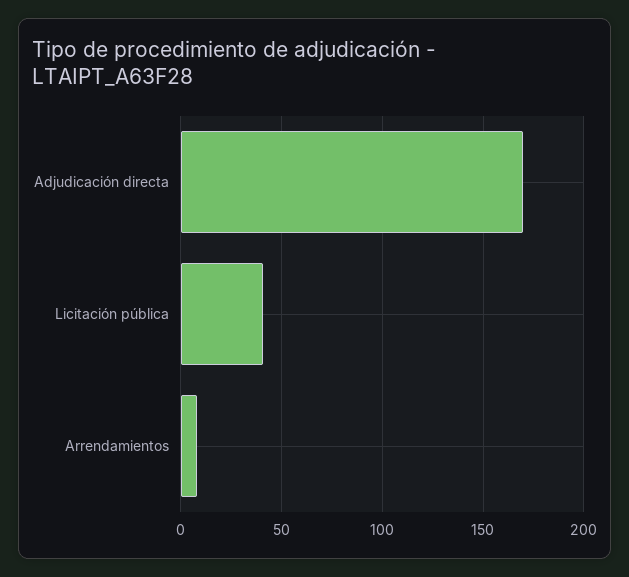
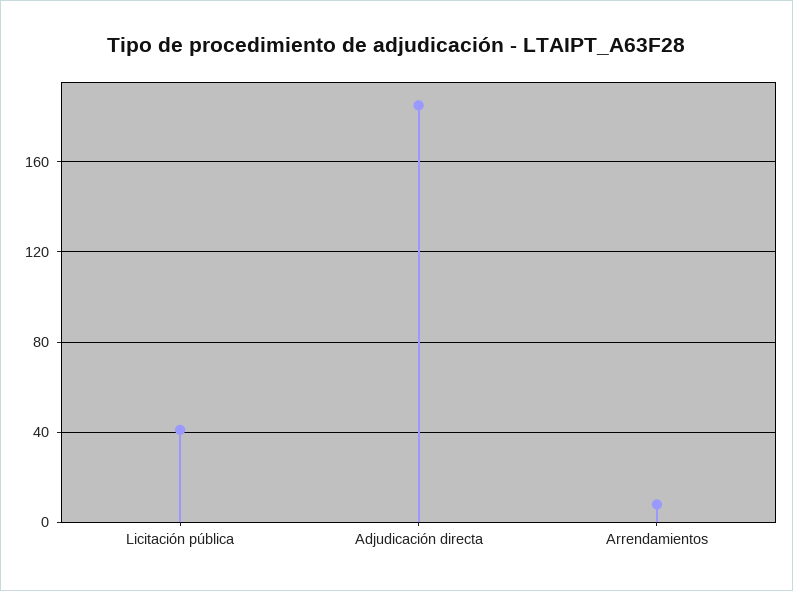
  {
-   "Adjudicación directa": 170,
+   "Adjudicación directa": 185,
    "Licitación pública": 40,
    "Arrendamientos": 10
  }

